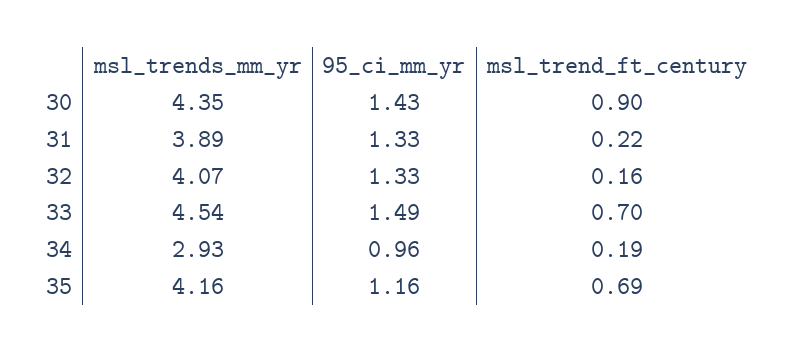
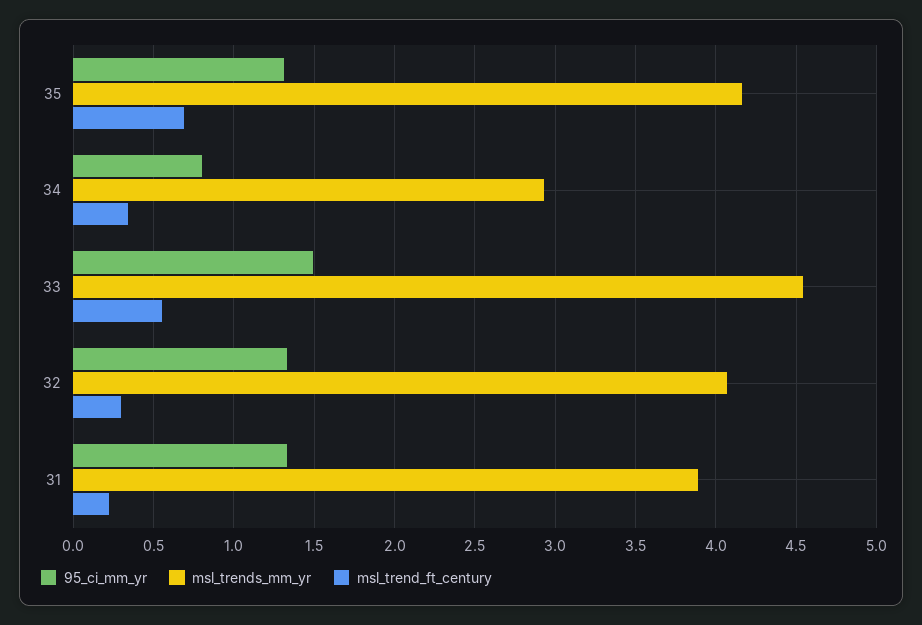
  {
    "msl_trends_mm_yr": {
-     "30": 4.35,
      "31": 3.89,
      "32": 4.07,
      "33": 4.54,
      "34": 2.93,
      "35": 4.16
    },
    "95_ci_mm_yr": {
-     "30": 1.43,
      "31": 1.33,
      "32": 1.33,
      "33": 1.49,
-     "34": 0.96,
+     "34": 0.8,
-     "35": 1.16
+     "35": 1.3
    },
    "msl_trend_ft_century": {
-     "30": 0.9,
      "31": 0.22,
-     "32": 0.16,
+     "32": 0.3,
-     "33": 0.7,
+     "33": 0.55,
-     "34": 0.19,
+     "34": 0.35,
      "35": 0.69
    }
  }

